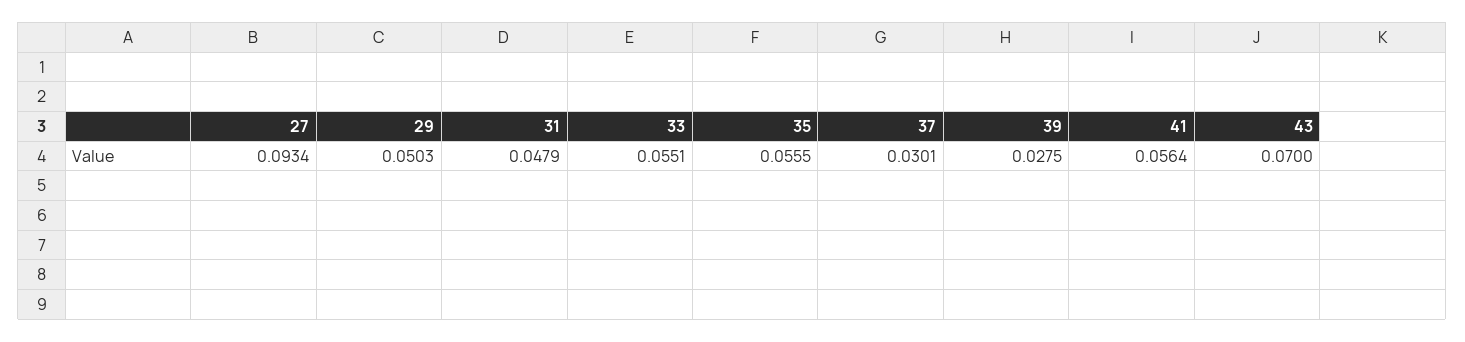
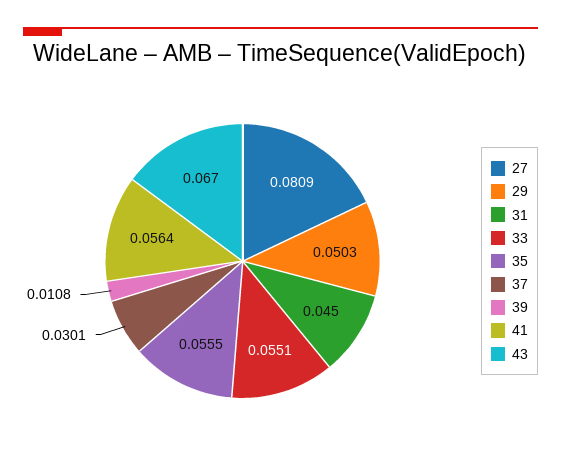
  {
-   "27": 0.0934,
+   "27": 0.0809,
    "29": 0.0503,
-   "31": 0.0479,
+   "31": 0.045,
    "33": 0.0551,
    "35": 0.0555,
    "37": 0.0301,
-   "39": 0.0275,
+   "39": 0.0108,
    "41": 0.0564,
-   "43": 0.07
+   "43": 0.067
  }

